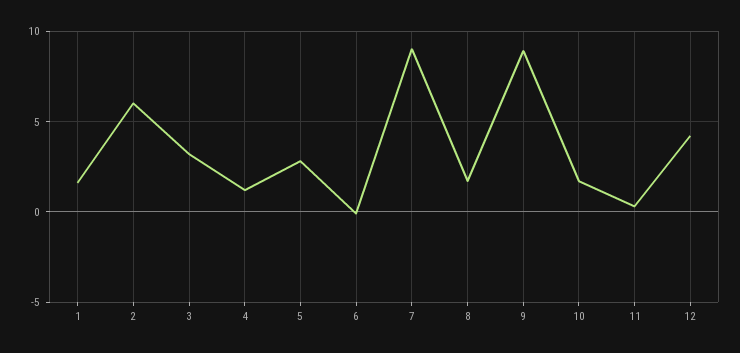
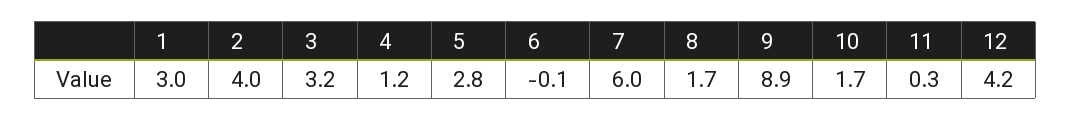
  {
-   "1": 1.5,
+   "1": 3,
-   "2": 6,
+   "2": 4,
    "3": 3.2,
    "4": 1.2,
    "5": 2.8,
    "6": -0.1,
-   "7": 9,
+   "7": 6,
    "8": 1.7,
    "9": 8.9,
    "10": 1.7,
    "11": 0.3,
    "12": 4.2
  }

